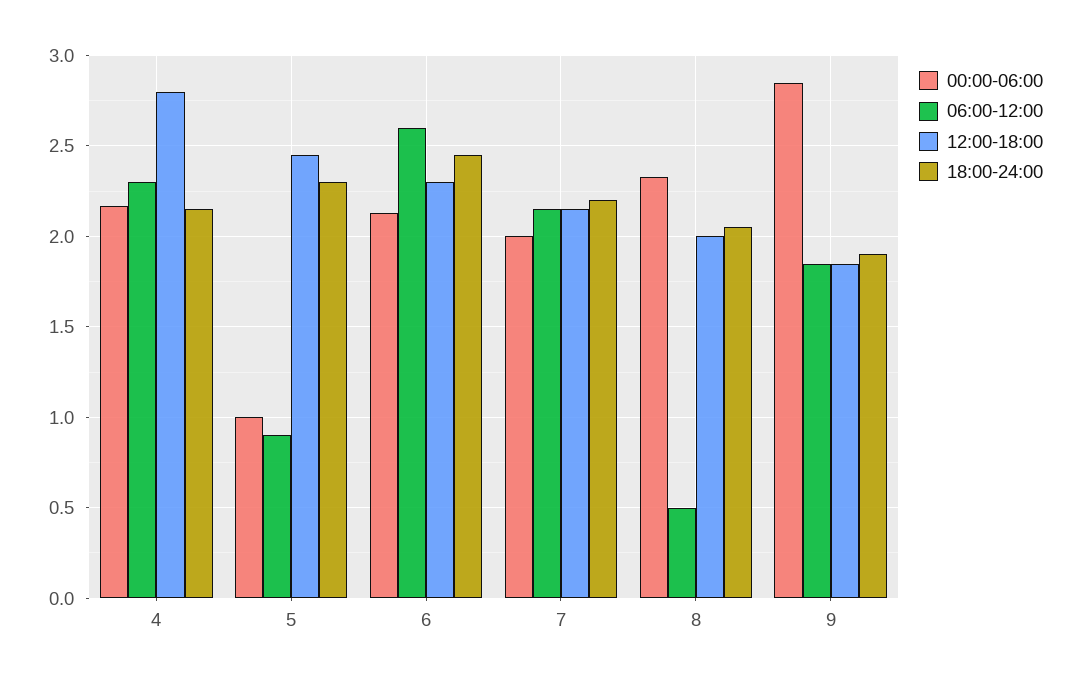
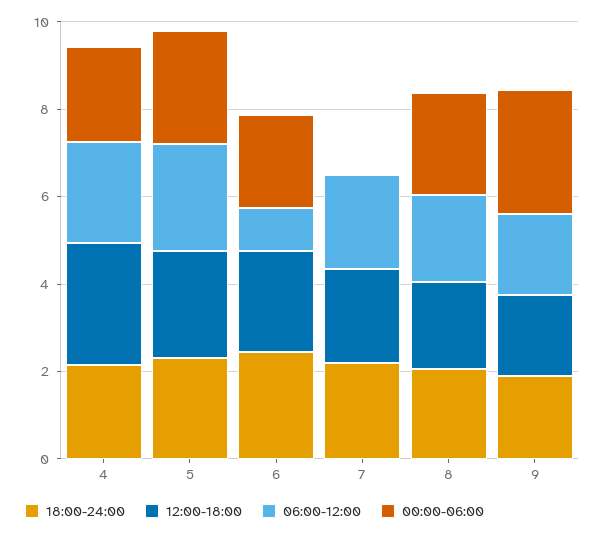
  {
    "00:00-06:00": {
      "4": 2.15,
-     "5": 1,
+     "5": 2.5,
      "6": 2.15,
-     "7": 2,
+     "7": 0,
      "8": 2.35,
      "9": 2.85
    },
    "06:00-12:00": {
      "4": 2.3,
-     "5": 0.9,
+     "5": 2.5,
-     "6": 2.6,
+     "6": 1,
      "7": 2.15,
-     "8": 0.5,
+     "8": 2,
      "9": 1.85
    },
    "12:00-18:00": {
      "4": 2.8,
      "5": 2.45,
      "6": 2.3,
      "7": 2.15,
      "8": 2,
      "9": 1.85
    },
    "18:00-24:00": {
      "4": 2.15,
      "5": 2.3,
      "6": 2.45,
      "7": 2.2,
      "8": 2.05,
      "9": 1.9
    }
  }

